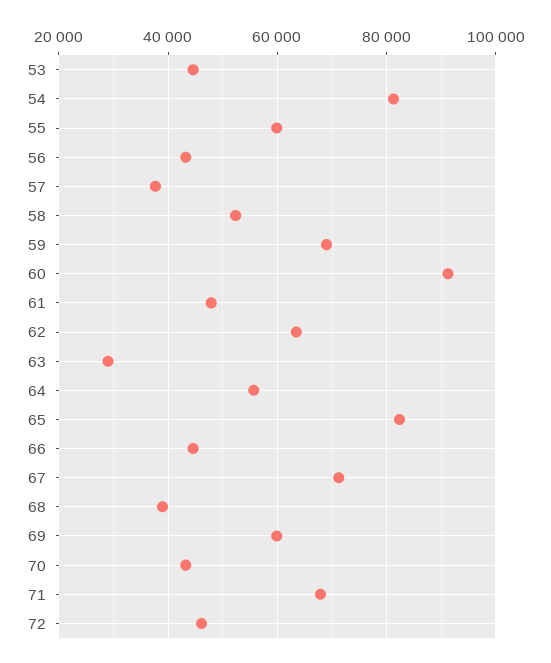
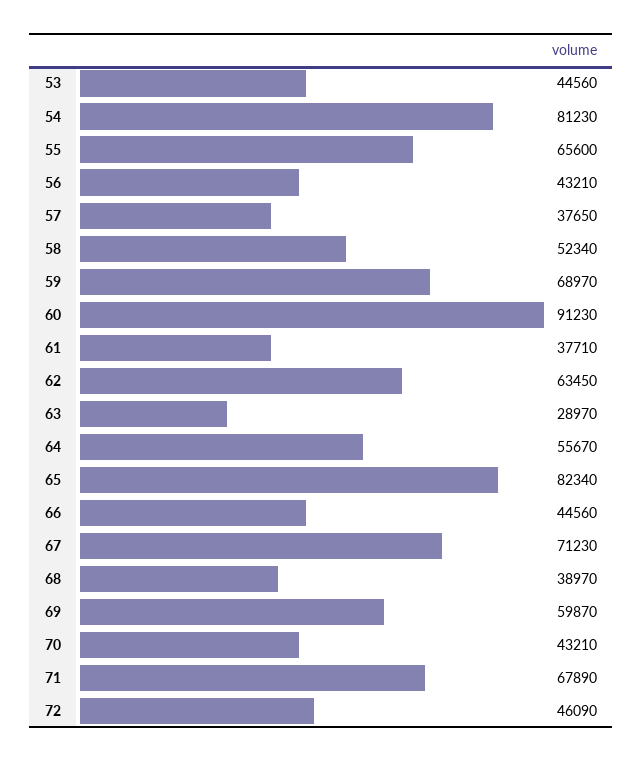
  {
    "53": 44560,
    "54": 81230,
-   "55": 60000,
+   "55": 65600,
    "56": 43210,
    "57": 37650,
    "58": 52340,
    "59": 68970,
    "60": 91230,
-   "61": 48000,
+   "61": 37710,
    "62": 63450,
    "63": 28970,
    "64": 55670,
    "65": 82340,
    "66": 44560,
    "67": 71230,
    "68": 38970,
    "69": 59870,
    "70": 43210,
    "71": 67890,
    "72": 46090
  }

